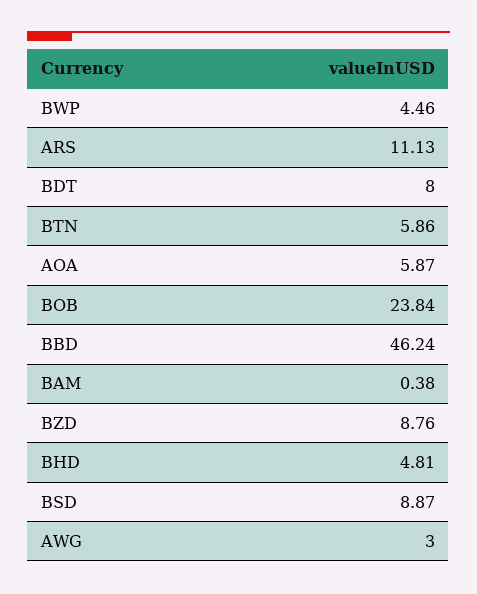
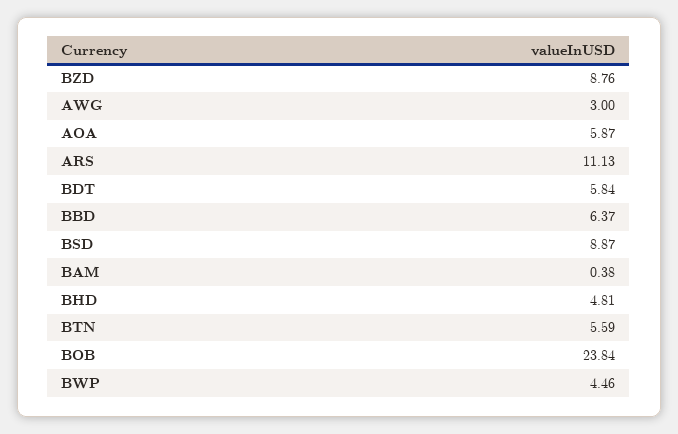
  {
    "BWP": 4.46,
    "ARS": 11.13,
-   "BDT": 8,
+   "BDT": 5.84,
-   "BTN": 5.86,
+   "BTN": 5.59,
    "AOA": 5.87,
    "BOB": 23.84,
-   "BBD": 46.24,
+   "BBD": 6.37,
    "BAM": 0.38,
    "BZD": 8.76,
    "BHD": 4.81,
    "BSD": 8.87,
    "AWG": 3
  }

